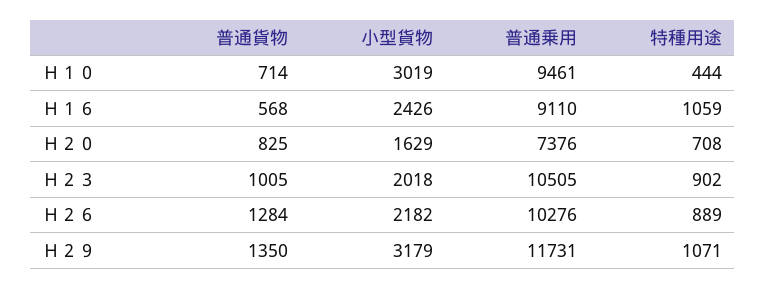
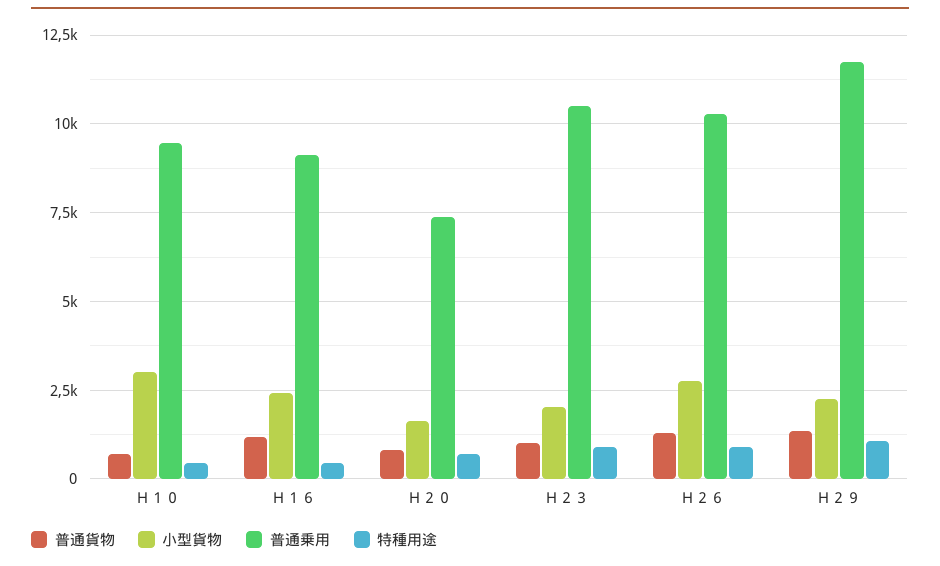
  {
    "普通貨物": {
      "Ｈ１０": 714,
-     "Ｈ１６": 568,
+     "Ｈ１６": 1250,
      "Ｈ２０": 825,
      "Ｈ２３": 1005,
      "Ｈ２６": 1284,
      "Ｈ２９": 1350
    },
    "小型貨物": {
      "Ｈ１０": 3019,
      "Ｈ１６": 2426,
      "Ｈ２０": 1629,
      "Ｈ２３": 2018,
-     "Ｈ２６": 2182,
+     "Ｈ２６": 2750,
-     "Ｈ２９": 3179
+     "Ｈ２９": 2250
    },
    "普通乗用": {
      "Ｈ１０": 9461,
      "Ｈ１６": 9110,
      "Ｈ２０": 7376,
      "Ｈ２３": 10505,
      "Ｈ２６": 10276,
      "Ｈ２９": 11731
    },
    "特種用途": {
      "Ｈ１０": 444,
-     "Ｈ１６": 1059,
+     "Ｈ１６": 500,
      "Ｈ２０": 708,
      "Ｈ２３": 902,
      "Ｈ２６": 889,
      "Ｈ２９": 1071
    }
  }

